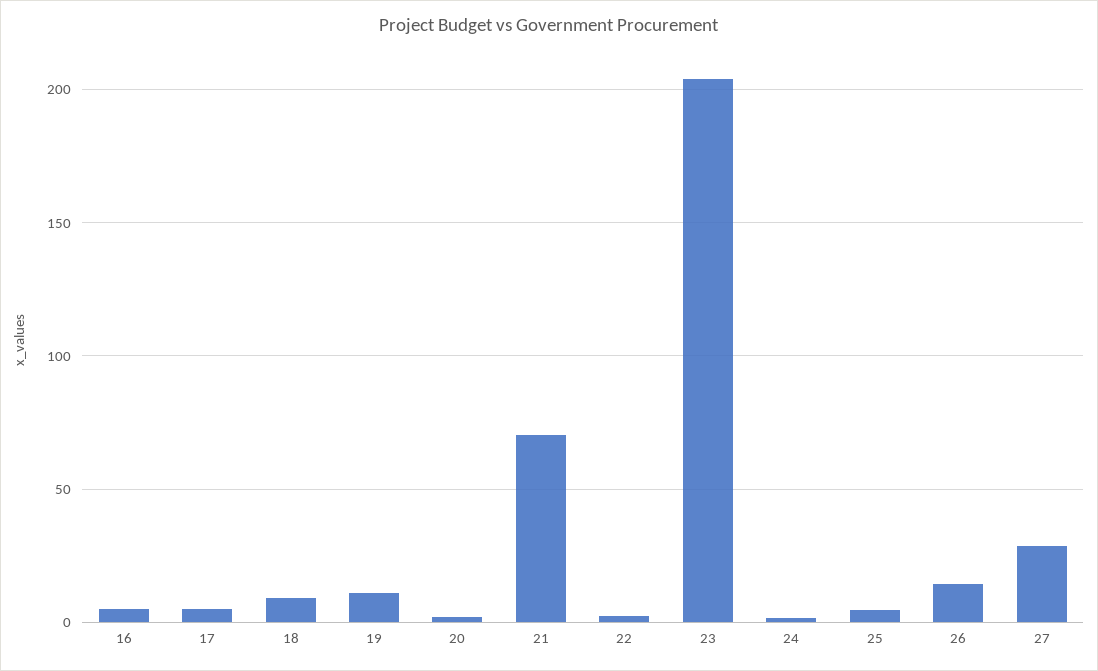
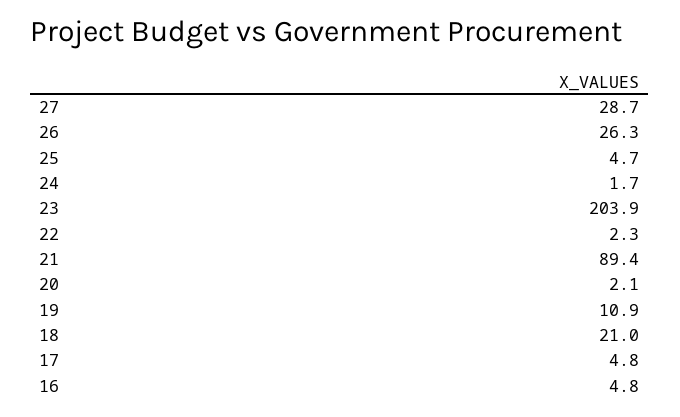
  {
    "16": 4.8,
    "17": 4.8,
-   "18": 10,
+   "18": 21,
    "19": 10.9,
    "20": 2.1,
-   "21": 70,
+   "21": 89.4,
    "22": 2.3,
    "23": 203.9,
    "24": 1.7,
    "25": 4.7,
-   "26": 15,
+   "26": 26.3,
    "27": 28.7
  }

